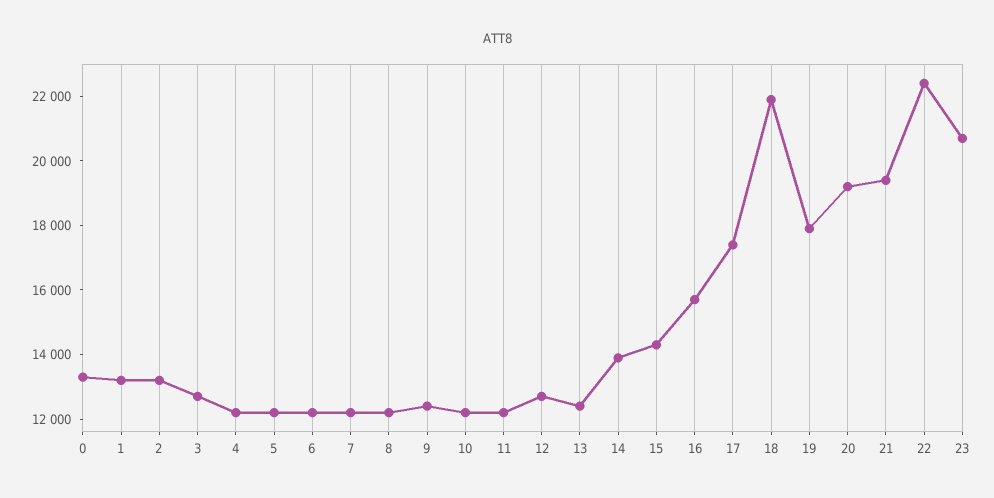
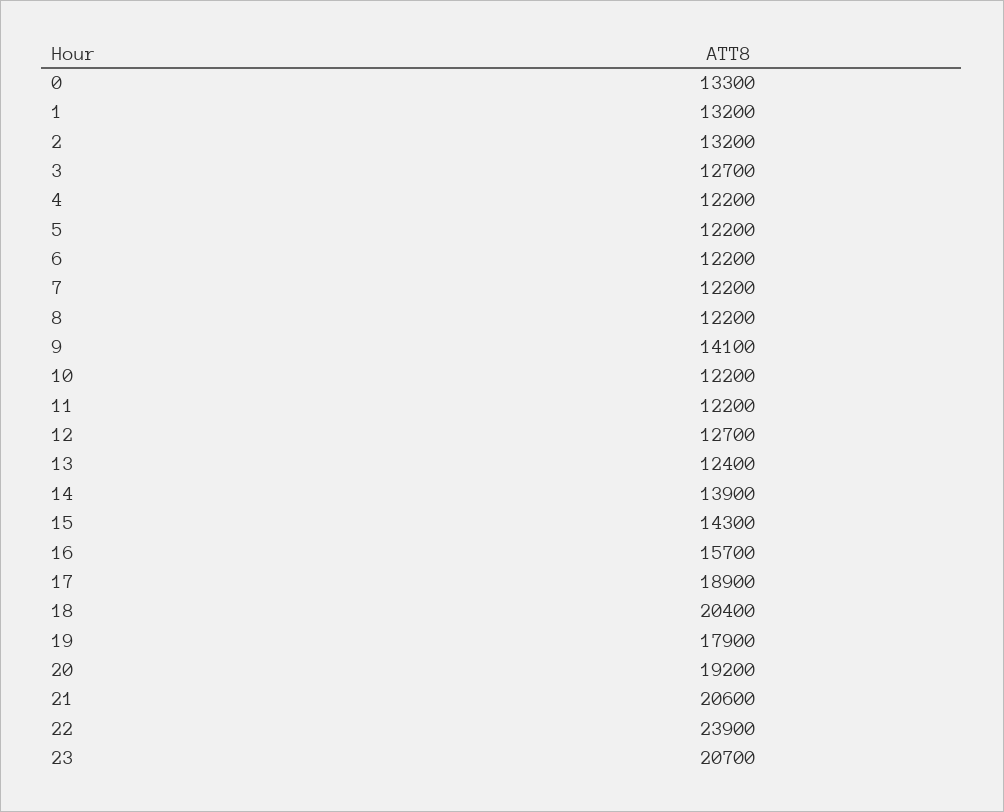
  {
    "0": 13300,
    "1": 13200,
    "2": 13200,
    "3": 12700,
    "4": 12200,
    "5": 12200,
    "6": 12200,
    "7": 12200,
    "8": 12200,
-   "9": 12500,
+   "9": 14100,
    "10": 12200,
    "11": 12200,
    "12": 12700,
    "13": 12400,
    "14": 13900,
    "15": 14300,
    "16": 15700,
-   "17": 17500,
+   "17": 18900,
-   "18": 22000,
+   "18": 20400,
    "19": 17900,
    "20": 19200,
-   "21": 19500,
+   "21": 20600,
-   "22": 22500,
+   "22": 23900,
    "23": 20700
  }

